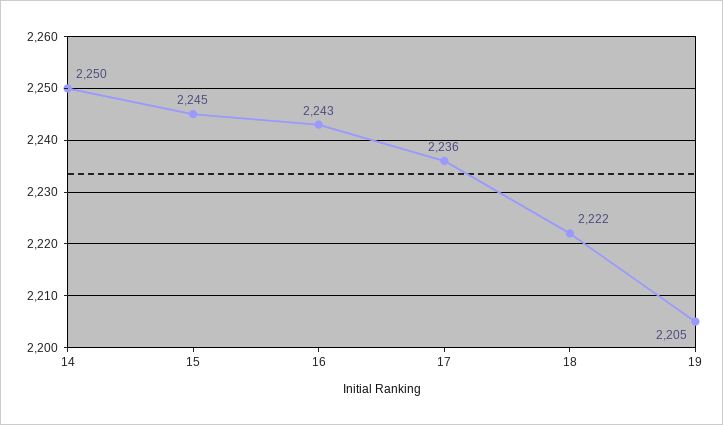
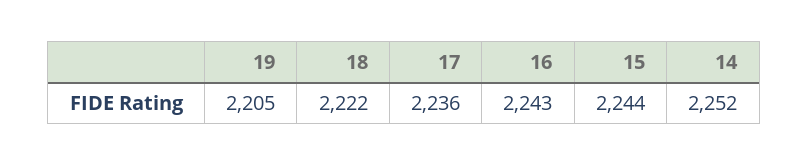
  {
-   "14": 2250,
+   "14": 2252,
-   "15": 2245,
+   "15": 2244,
    "16": 2243,
    "17": 2236,
    "18": 2222,
    "19": 2205
  }

